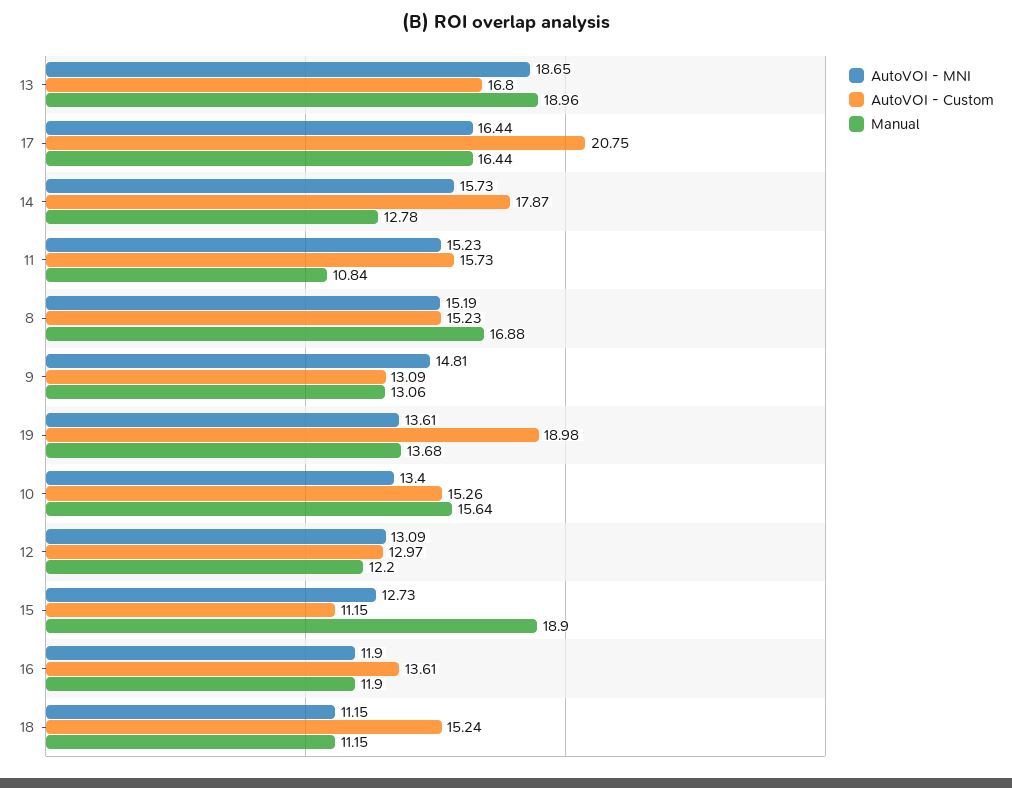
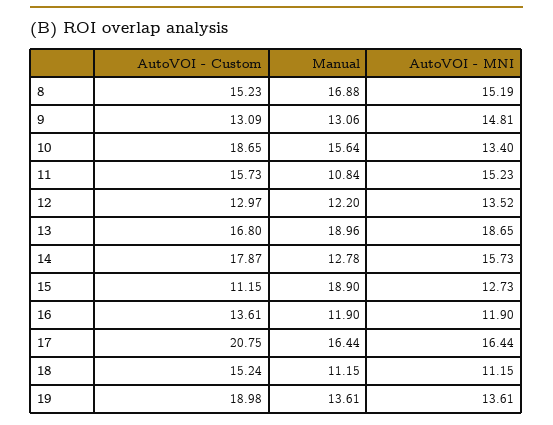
  {
    "AutoVOI - MNI": {
      "13": 18.65,
      "17": 16.44,
      "14": 15.73,
      "11": 15.23,
      "8": 15.19,
      "9": 14.81,
      "19": 13.61,
      "10": 13.4,
-     "12": 13.09,
+     "12": 13.52,
      "15": 12.73,
      "16": 11.9,
      "18": 11.15
    },
    "AutoVOI - Custom": {
      "13": 16.8,
      "17": 20.75,
      "14": 17.87,
      "11": 15.73,
      "8": 15.23,
      "9": 13.09,
      "19": 18.98,
-     "10": 15.26,
+     "10": 18.65,
      "12": 12.97,
      "15": 11.15,
      "16": 13.61,
      "18": 15.24
    },
    "Manual": {
      "13": 18.96,
      "17": 16.44,
      "14": 12.78,
      "11": 10.84,
      "8": 16.88,
      "9": 13.06,
-     "19": 13.68,
+     "19": 13.61,
      "10": 15.64,
      "12": 12.2,
      "15": 18.9,
      "16": 11.9,
      "18": 11.15
    }
  }

